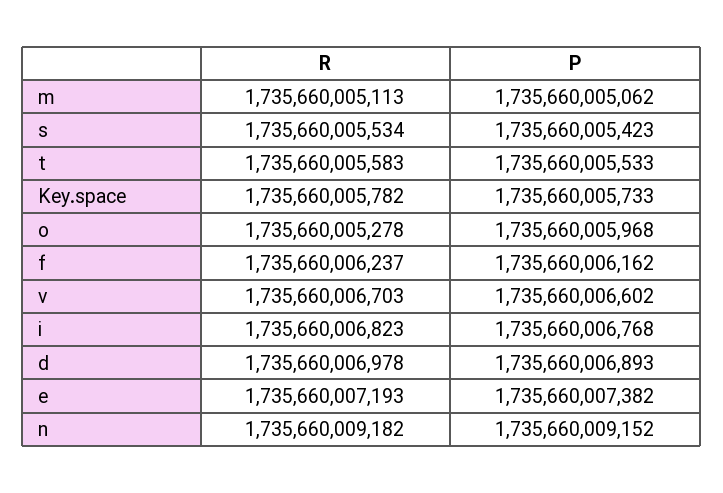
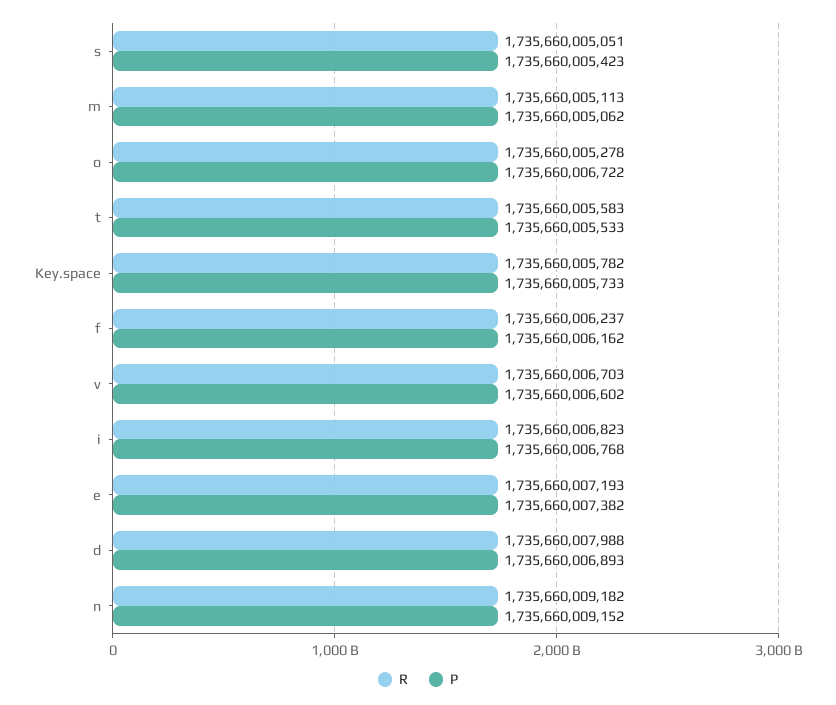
  {
    "R": {
      "m": 1735660005113,
-     "s": 1735660005534,
+     "s": 1735660005051,
      "t": 1735660005583,
      "Key.space": 1735660005782,
      "o": 1735660005278,
      "f": 1735660006237,
      "v": 1735660006703,
      "i": 1735660006823,
-     "d": 1735660006978,
+     "d": 1735660007988,
      "e": 1735660007193,
      "n": 1735660009182
    },
    "P": {
      "m": 1735660005062,
      "s": 1735660005423,
      "t": 1735660005533,
      "Key.space": 1735660005733,
-     "o": 1735660005968,
+     "o": 1735660006722,
      "f": 1735660006162,
      "v": 1735660006602,
      "i": 1735660006768,
      "d": 1735660006893,
      "e": 1735660007382,
      "n": 1735660009152
    }
  }

